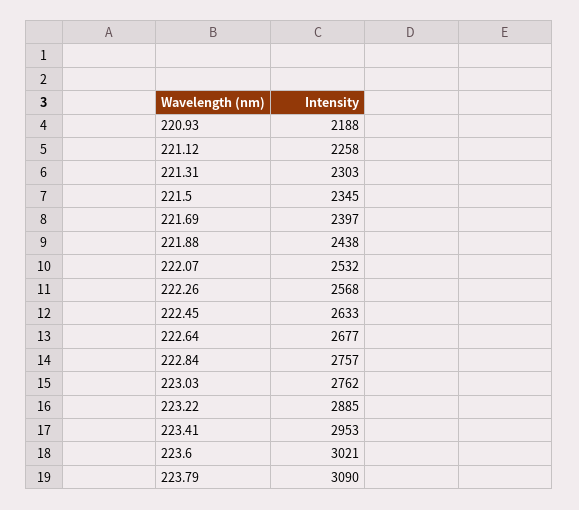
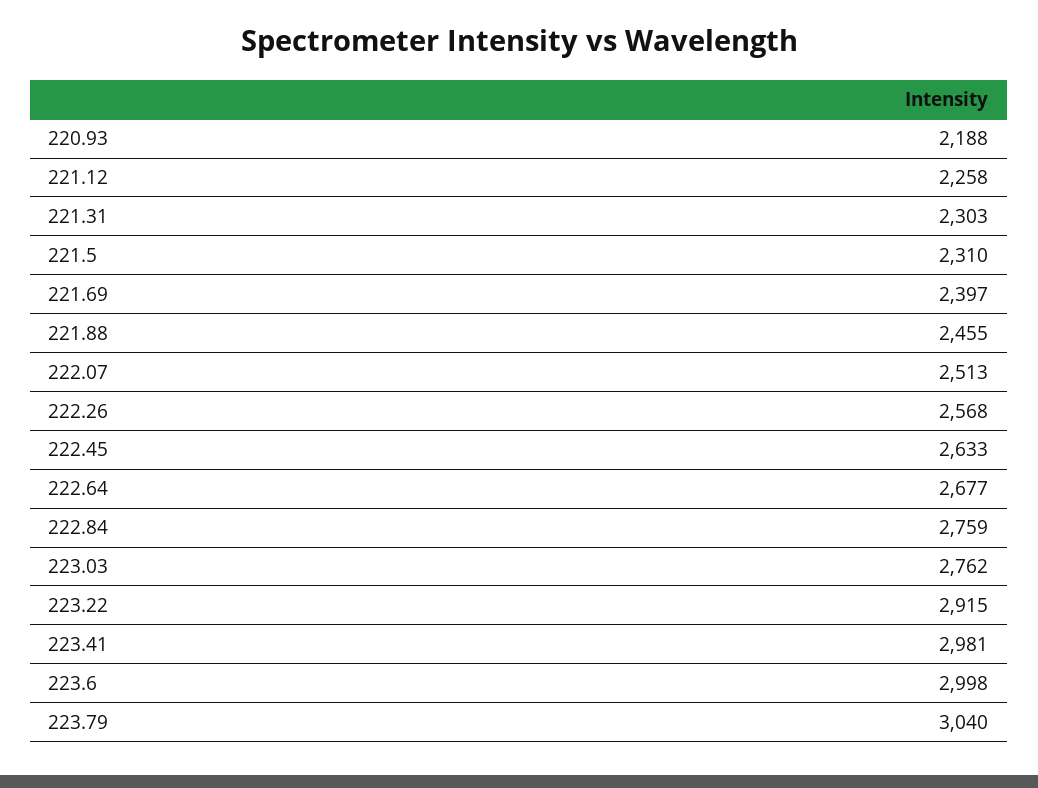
  {
    "220.93": 2188,
    "221.12": 2258,
    "221.31": 2303,
-   "221.5": 2345,
+   "221.5": 2310,
    "221.69": 2397,
-   "221.88": 2438,
+   "221.88": 2455,
-   "222.07": 2532,
+   "222.07": 2513,
    "222.26": 2568,
    "222.45": 2633,
    "222.64": 2677,
-   "222.84": 2757,
+   "222.84": 2759,
    "223.03": 2762,
-   "223.22": 2885,
+   "223.22": 2915,
-   "223.41": 2953,
+   "223.41": 2981,
-   "223.6": 3021,
+   "223.6": 2998,
-   "223.79": 3090
+   "223.79": 3040
  }

